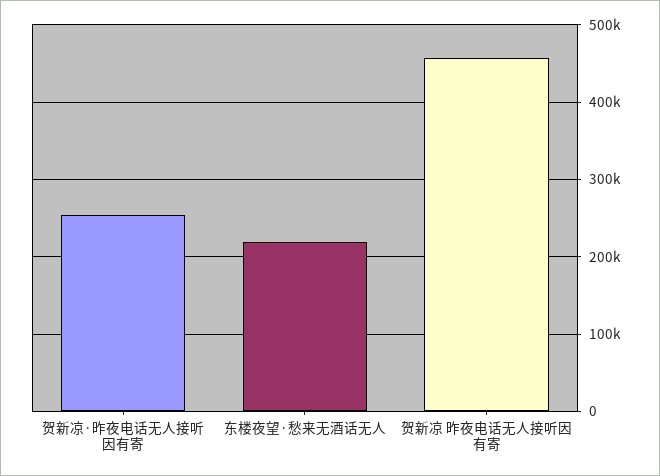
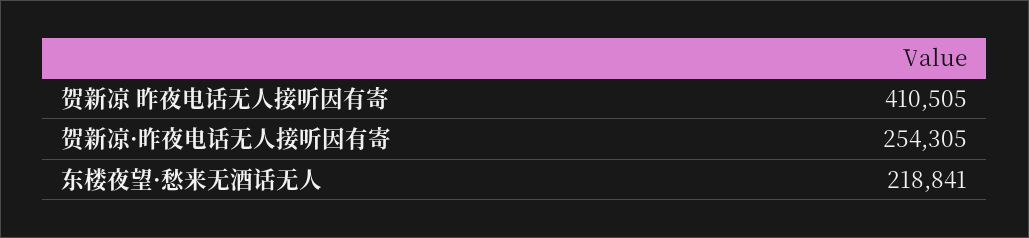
  {
    "贺新凉·昨夜电话无人接听因有寄": 254305,
    "东楼夜望·愁来无酒话无人": 218841,
-   "贺新凉 昨夜电话无人接听因有寄": 460000
+   "贺新凉 昨夜电话无人接听因有寄": 410505
  }

